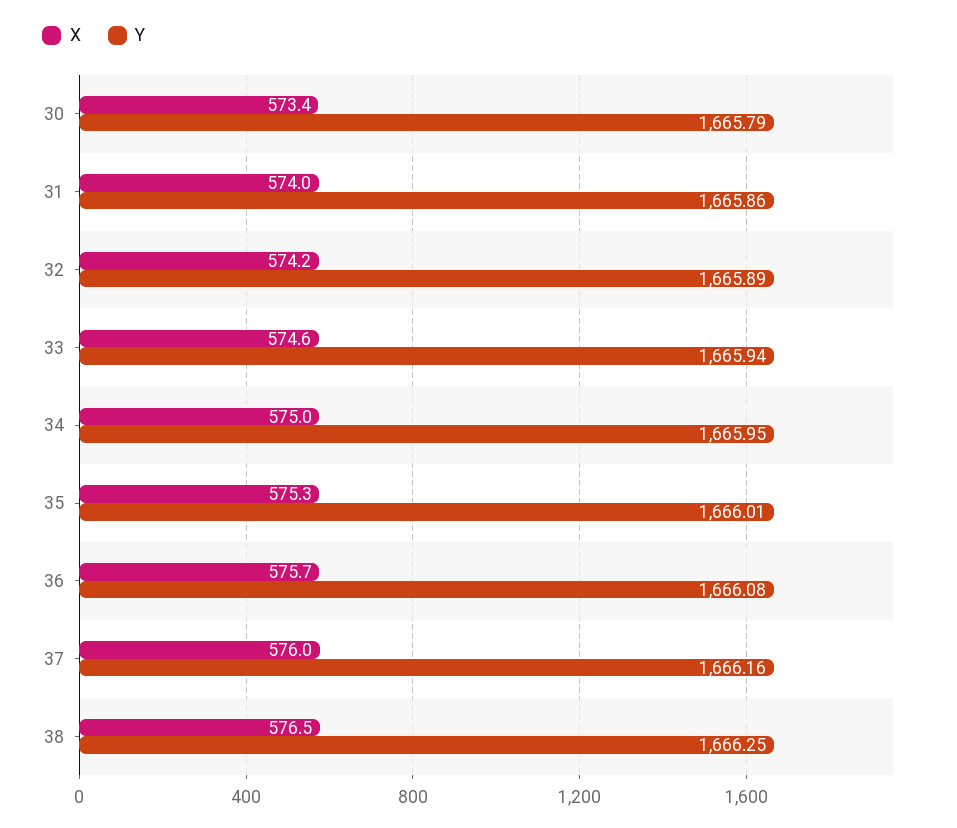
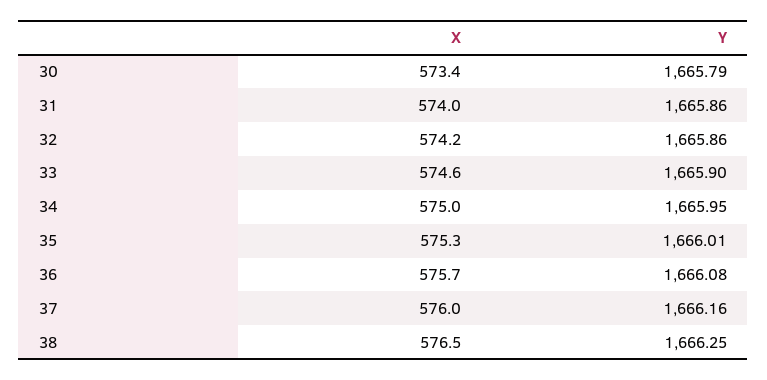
  {
    "X": {
      "30": 573.4,
      "31": 574,
      "32": 574.2,
      "33": 574.6,
      "34": 575,
      "35": 575.3,
      "36": 575.7,
      "37": 576,
      "38": 576.5
    },
    "Y": {
      "30": 1665.79,
      "31": 1665.86,
-     "32": 1665.89,
+     "32": 1665.86,
-     "33": 1665.94,
+     "33": 1665.9,
      "34": 1665.95,
      "35": 1666.01,
      "36": 1666.08,
      "37": 1666.16,
      "38": 1666.25
    }
  }

